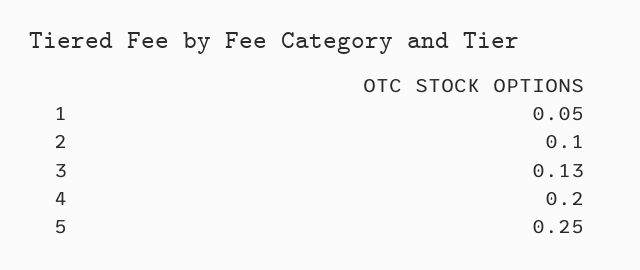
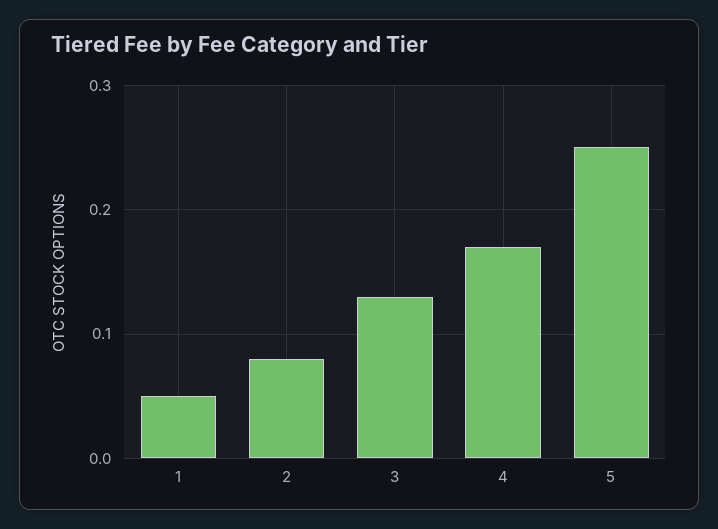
  {
    "1": 0.05,
-   "2": 0.1,
+   "2": 0.08,
    "3": 0.13,
-   "4": 0.2,
+   "4": 0.17,
    "5": 0.25
  }

